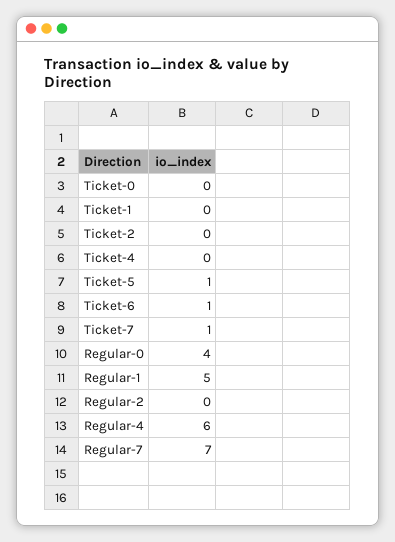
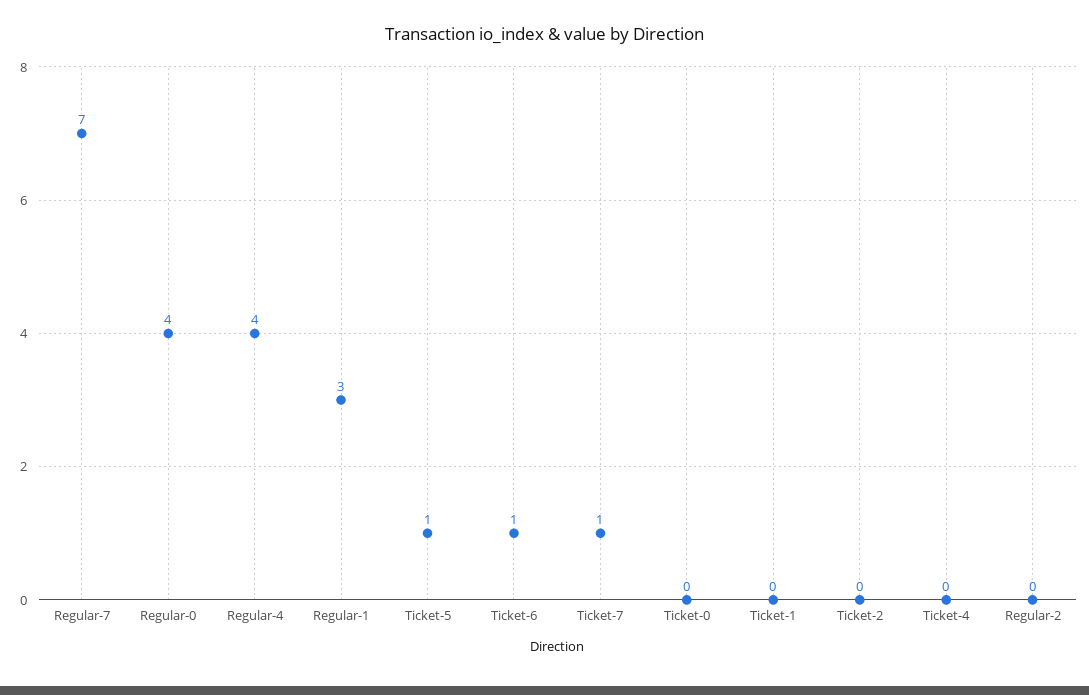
  {
    "Ticket-0": 0,
    "Ticket-1": 0,
    "Ticket-2": 0,
    "Ticket-4": 0,
    "Ticket-5": 1,
    "Ticket-6": 1,
    "Ticket-7": 1,
    "Regular-0": 4,
-   "Regular-1": 5,
+   "Regular-1": 3,
    "Regular-2": 0,
-   "Regular-4": 6,
+   "Regular-4": 4,
    "Regular-7": 7
  }

